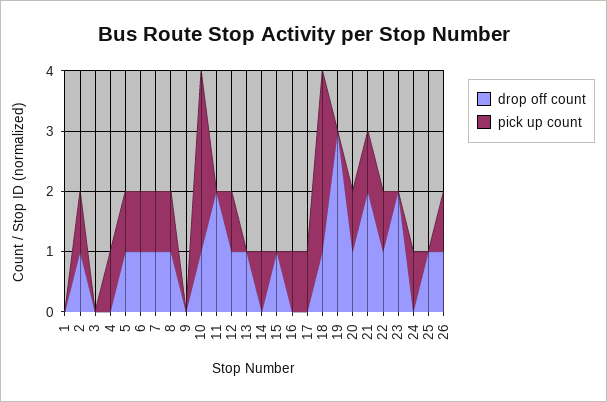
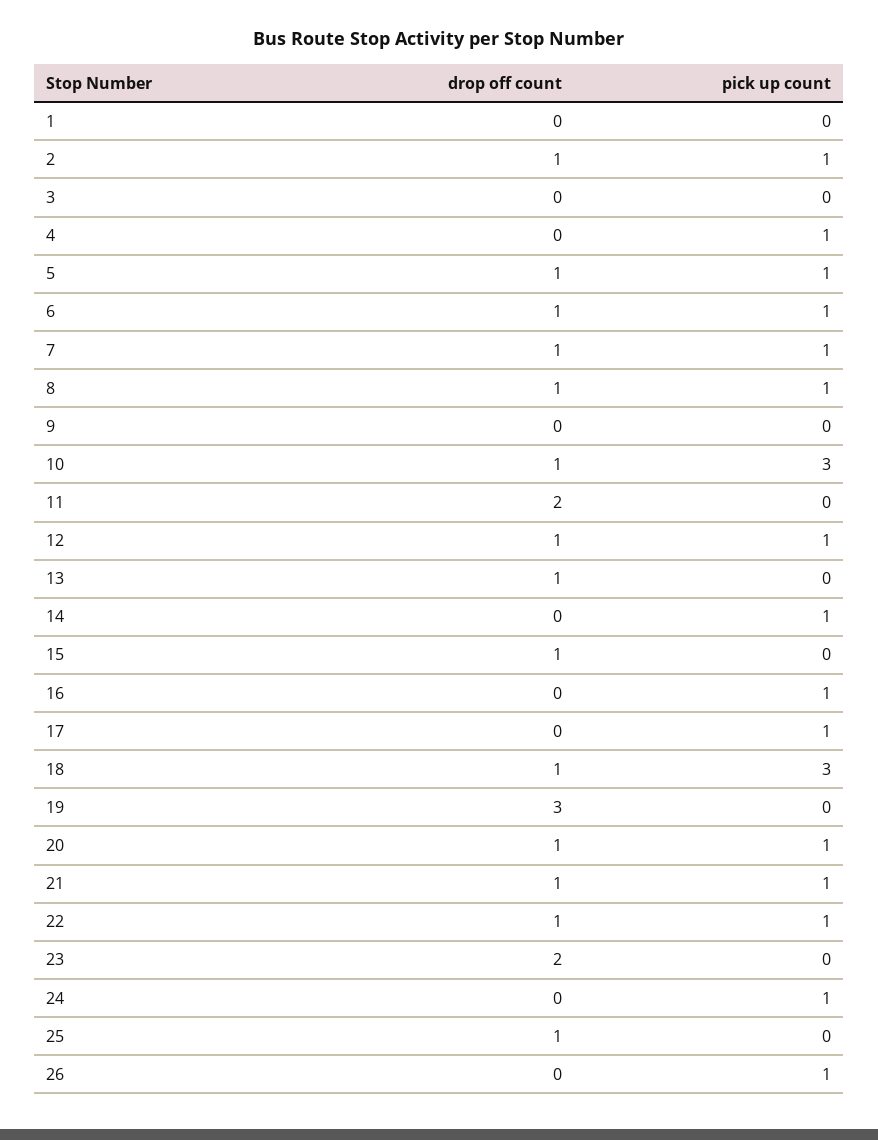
  {
    "drop off count": {
      "1": 0,
      "2": 1,
      "3": 0,
      "4": 0,
      "5": 1,
      "6": 1,
      "7": 1,
      "8": 1,
      "9": 0,
      "10": 1,
      "11": 2,
      "12": 1,
      "13": 1,
      "14": 0,
      "15": 1,
      "16": 0,
      "17": 0,
      "18": 1,
      "19": 3,
      "20": 1,
-     "21": 2,
+     "21": 1,
      "22": 1,
      "23": 2,
      "24": 0,
      "25": 1,
-     "26": 1
+     "26": 0
    },
    "pick up count": {
      "1": 0,
      "2": 1,
      "3": 0,
      "4": 1,
      "5": 1,
      "6": 1,
      "7": 1,
      "8": 1,
      "9": 0,
      "10": 3,
      "11": 0,
      "12": 1,
      "13": 0,
      "14": 1,
      "15": 0,
      "16": 1,
      "17": 1,
      "18": 3,
      "19": 0,
      "20": 1,
      "21": 1,
      "22": 1,
      "23": 0,
      "24": 1,
      "25": 0,
      "26": 1
    }
  }

